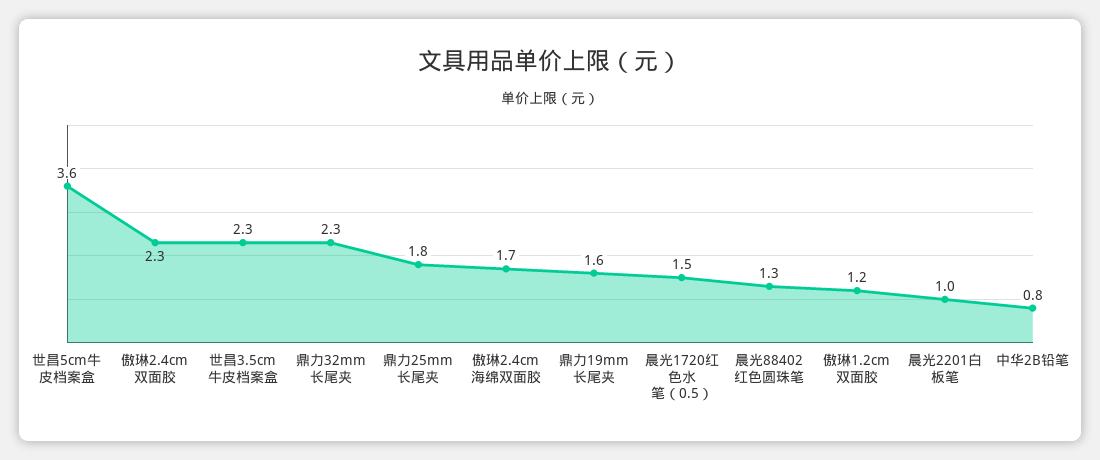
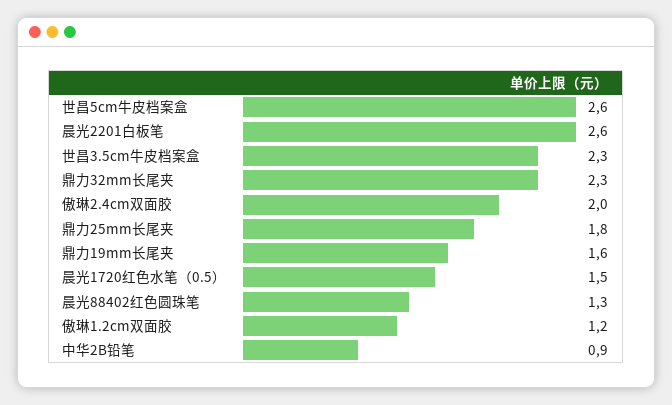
  {
-   "世昌5cm牛皮档案盒": 3.6,
+   "世昌5cm牛皮档案盒": 2.6,
-   "傲琳2.4cm双面胶": 2.3,
+   "傲琳2.4cm双面胶": 2,
    "世昌3.5cm牛皮档案盒": 2.3,
    "鼎力32mm长尾夹": 2.3,
    "鼎力25mm长尾夹": 1.8,
-   "傲琳2.4cm海绵双面胶": 1.7,
    "鼎力19mm长尾夹": 1.6,
    "晨光1720红色水笔（0.5）": 1.5,
    "晨光88402红色圆珠笔": 1.3,
    "傲琳1.2cm双面胶": 1.2,
-   "晨光2201白板笔": 1,
+   "晨光2201白板笔": 2.6,
-   "中华2B铅笔": 0.8
+   "中华2B铅笔": 0.9
  }

